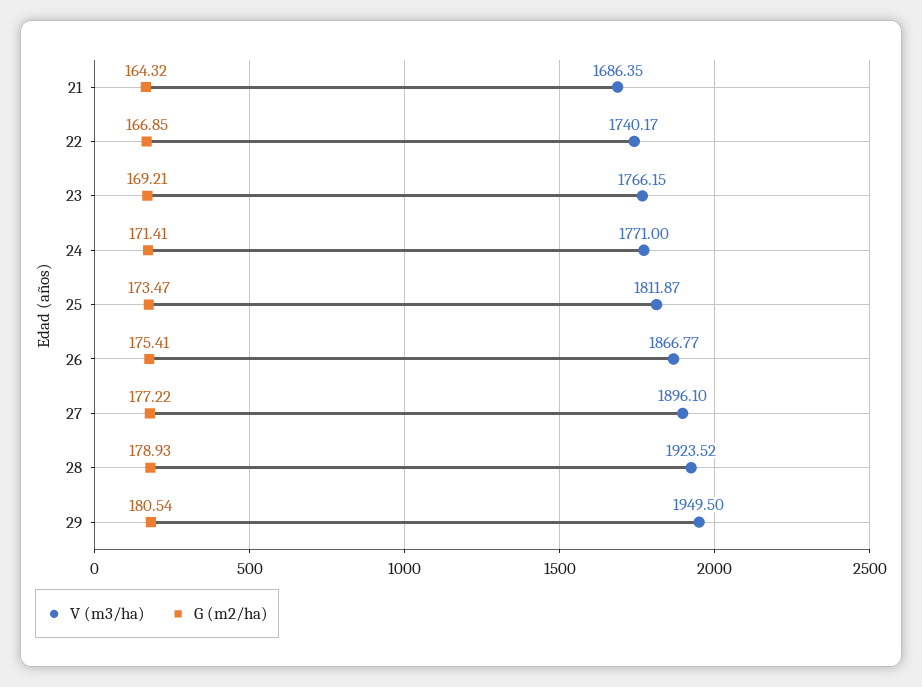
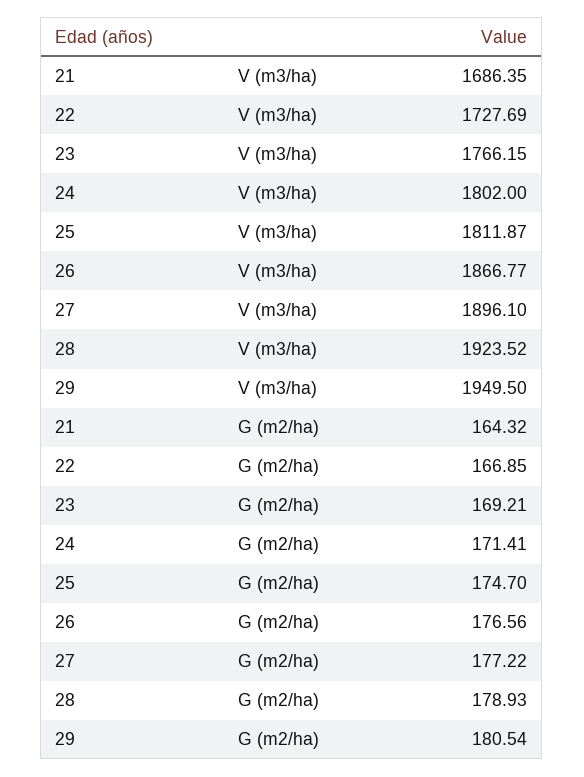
  {
    "V (m3/ha)": {
      "21": 1686.35,
-     "22": 1740.17,
+     "22": 1727.69,
      "23": 1766.15,
-     "24": 1771,
+     "24": 1802,
      "25": 1811.87,
      "26": 1866.77,
      "27": 1896.1,
      "28": 1923.52,
      "29": 1949.5
    },
    "G (m2/ha)": {
      "21": 164.32,
      "22": 166.85,
      "23": 169.21,
      "24": 171.41,
-     "25": 173.47,
+     "25": 174.7,
-     "26": 175.41,
+     "26": 176.56,
      "27": 177.22,
      "28": 178.93,
      "29": 180.54
    }
  }

